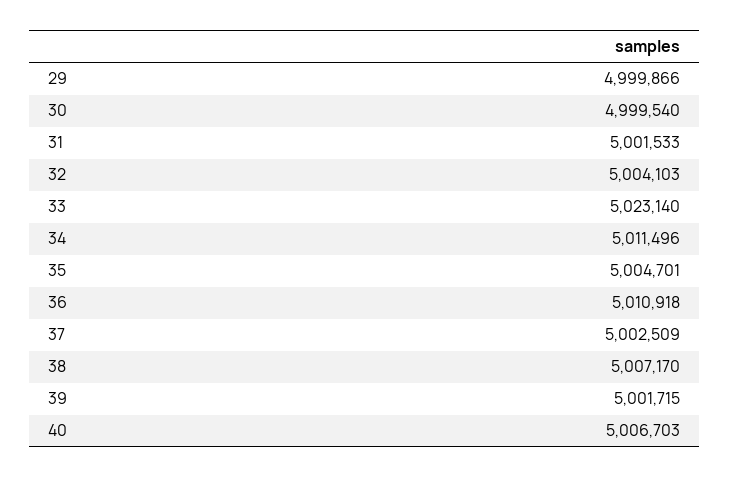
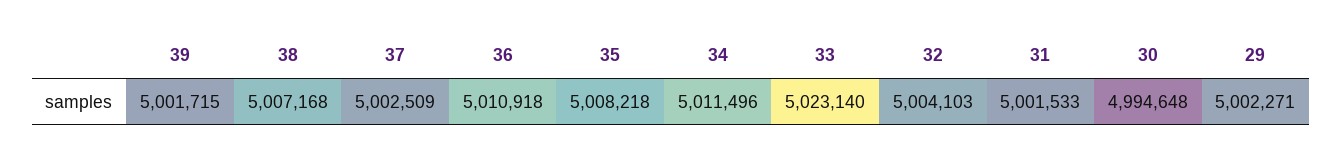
  {
-   "29": 4999866,
+   "29": 5002271,
-   "30": 4999540,
+   "30": 4994648,
    "31": 5001533,
    "32": 5004103,
    "33": 5023140,
    "34": 5011496,
-   "35": 5004701,
+   "35": 5008218,
    "36": 5010918,
    "37": 5002509,
-   "38": 5007170,
+   "38": 5007168,
-   "39": 5001715,
+   "39": 5001715
-   "40": 5006703
  }

